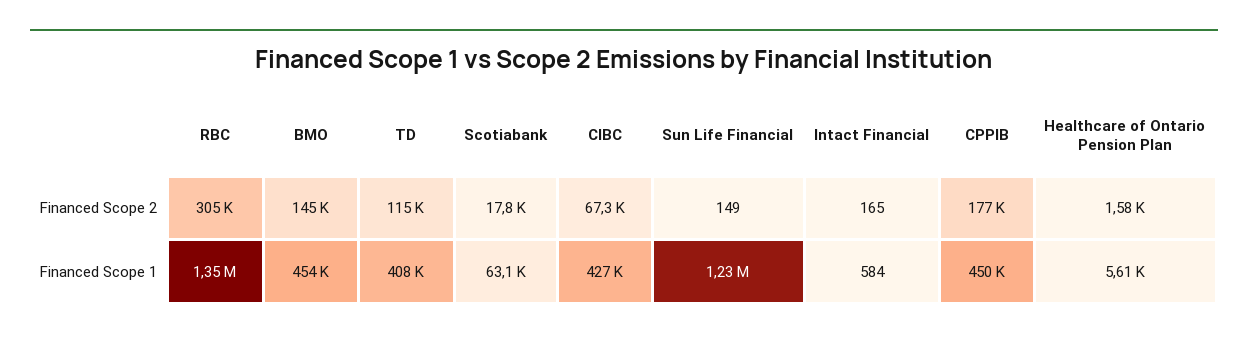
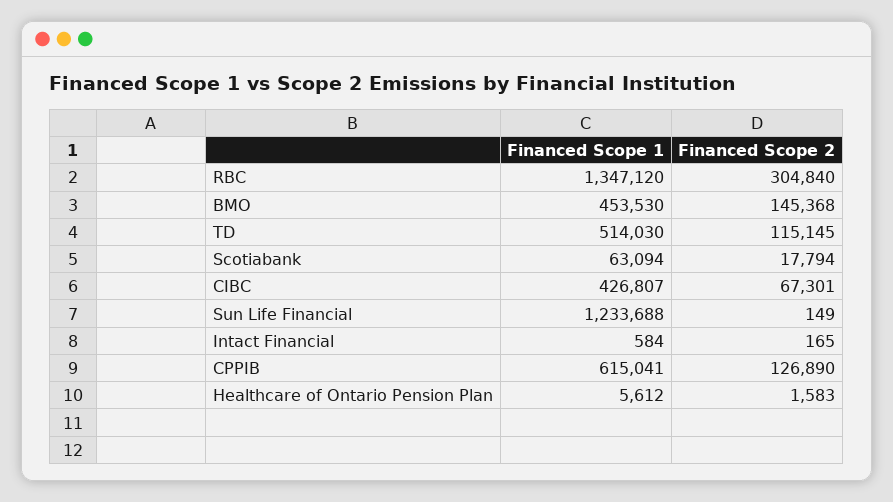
  {
    "RBC": {
      "Financed Scope 2": 304840,
      "Financed Scope 1": 1347120
    },
    "BMO": {
      "Financed Scope 2": 145368,
      "Financed Scope 1": 453530
    },
    "TD": {
      "Financed Scope 2": 115145,
-     "Financed Scope 1": 408000
+     "Financed Scope 1": 514030
    },
    "Scotiabank": {
      "Financed Scope 2": 17794,
      "Financed Scope 1": 63094
    },
    "CIBC": {
      "Financed Scope 2": 67301,
      "Financed Scope 1": 426807
    },
    "Sun Life Financial": {
      "Financed Scope 2": 149,
      "Financed Scope 1": 1233688
    },
    "Intact Financial": {
      "Financed Scope 2": 165,
      "Financed Scope 1": 584
    },
    "CPPIB": {
-     "Financed Scope 2": 177000,
+     "Financed Scope 2": 126890,
-     "Financed Scope 1": 450000
+     "Financed Scope 1": 615041
    },
    "Healthcare of Ontario Pension Plan": {
      "Financed Scope 2": 1583,
      "Financed Scope 1": 5612
    }
  }

